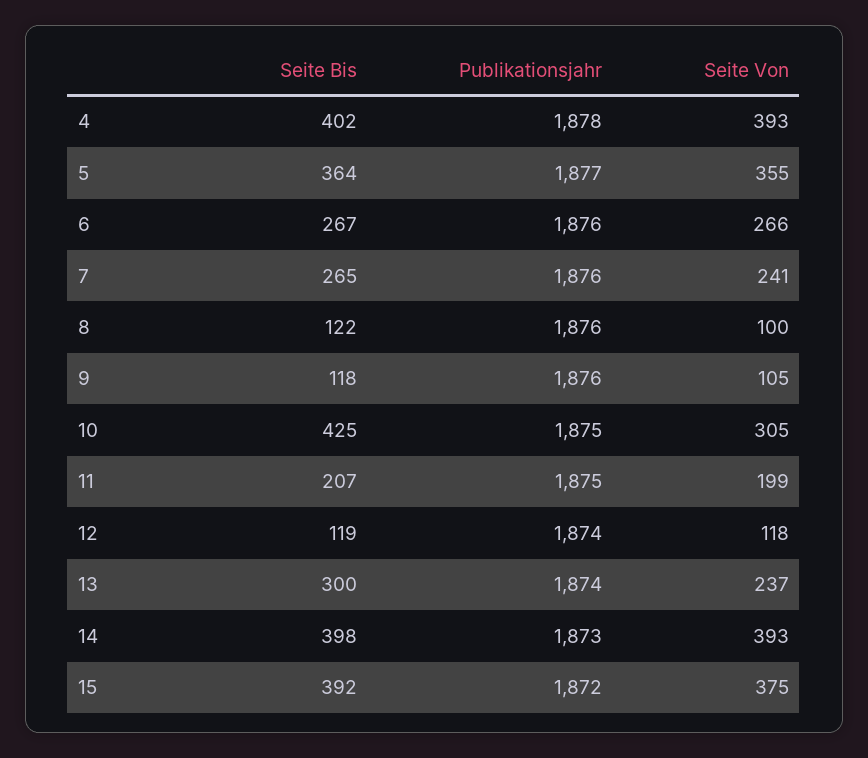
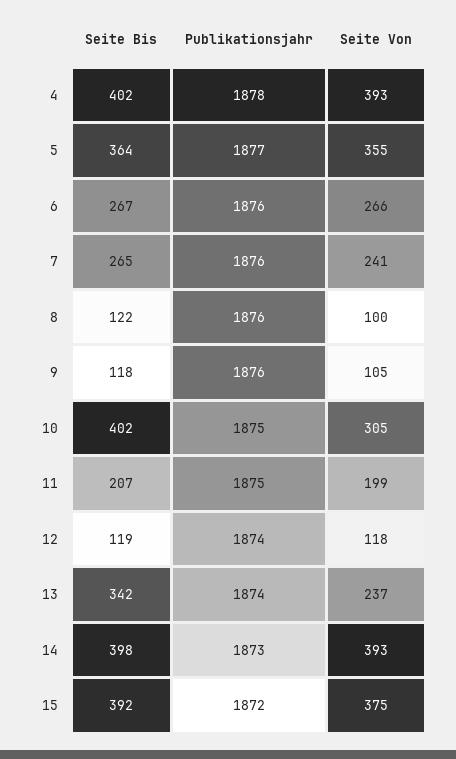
  {
    "Seite Bis": {
      "4": 402,
      "5": 364,
      "6": 267,
      "7": 265,
      "8": 122,
      "9": 118,
-     "10": 425,
+     "10": 402,
      "11": 207,
      "12": 119,
-     "13": 300,
+     "13": 342,
      "14": 398,
      "15": 392
    },
    "Publikationsjahr": {
      "4": 1878,
      "5": 1877,
      "6": 1876,
      "7": 1876,
      "8": 1876,
      "9": 1876,
      "10": 1875,
      "11": 1875,
      "12": 1874,
      "13": 1874,
      "14": 1873,
      "15": 1872
    },
    "Seite Von": {
      "4": 393,
      "5": 355,
      "6": 266,
      "7": 241,
      "8": 100,
      "9": 105,
      "10": 305,
      "11": 199,
      "12": 118,
      "13": 237,
      "14": 393,
      "15": 375
    }
  }

